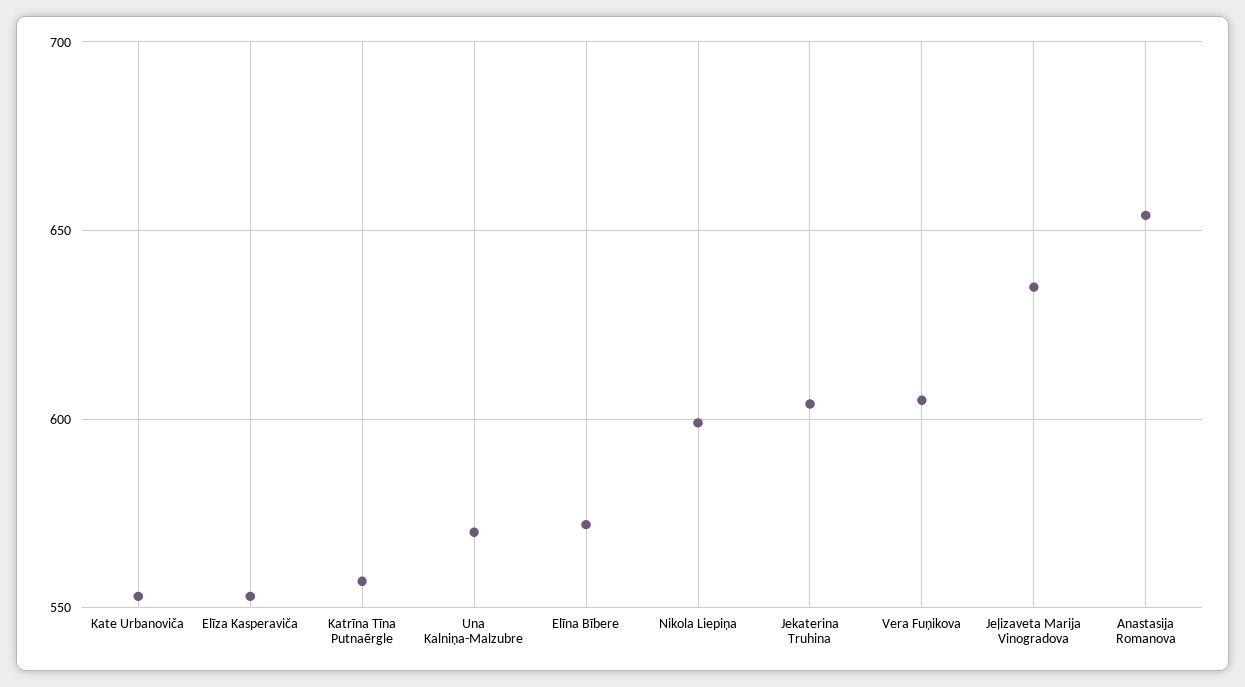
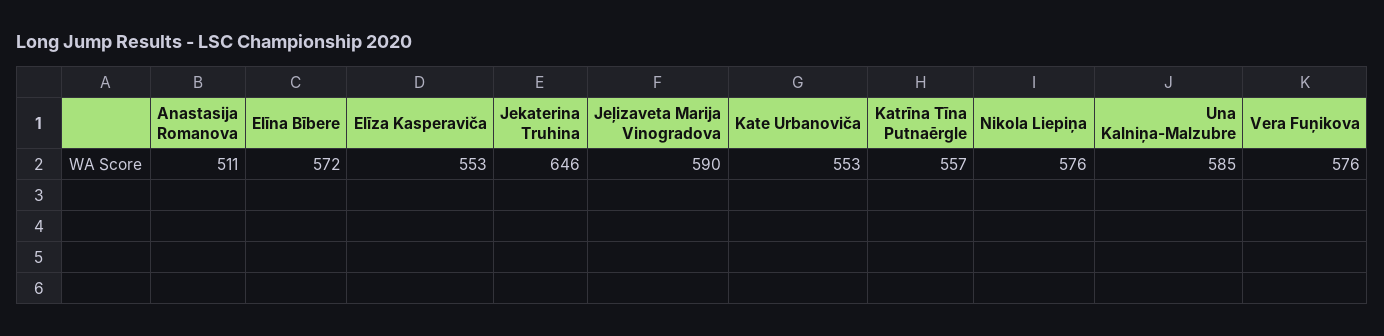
  {
    "Kate Urbanoviča": 553,
    "Elīza Kasperaviča": 553,
    "Katrīna Tīna Putnaērgle": 557,
-   "Una Kalniņa-Malzubre": 570,
+   "Una Kalniņa-Malzubre": 585,
    "Elīna Bībere": 572,
-   "Nikola Liepiņa": 600,
+   "Nikola Liepiņa": 576,
-   "Jekaterina Truhina": 605,
+   "Jekaterina Truhina": 646,
-   "Vera Fuņikova": 605,
+   "Vera Fuņikova": 576,
-   "Jeļizaveta Marija Vinogradova": 635,
+   "Jeļizaveta Marija Vinogradova": 590,
-   "Anastasija Romanova": 655
+   "Anastasija Romanova": 511
  }

